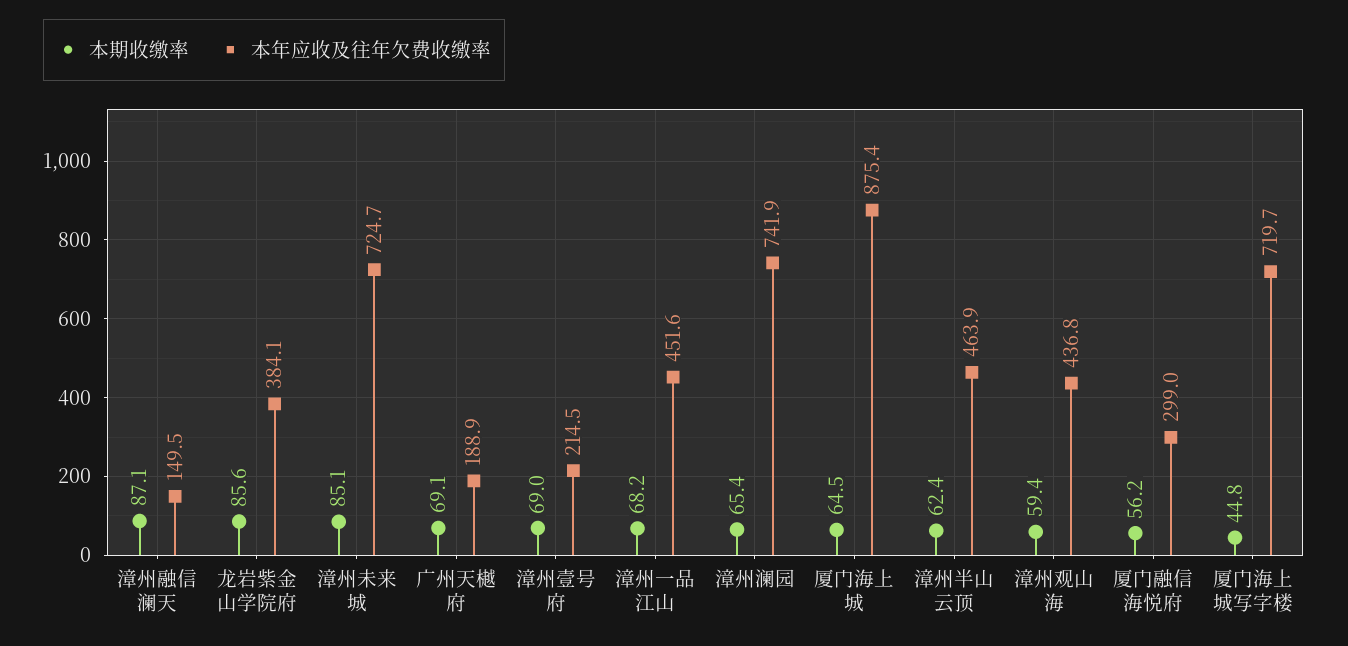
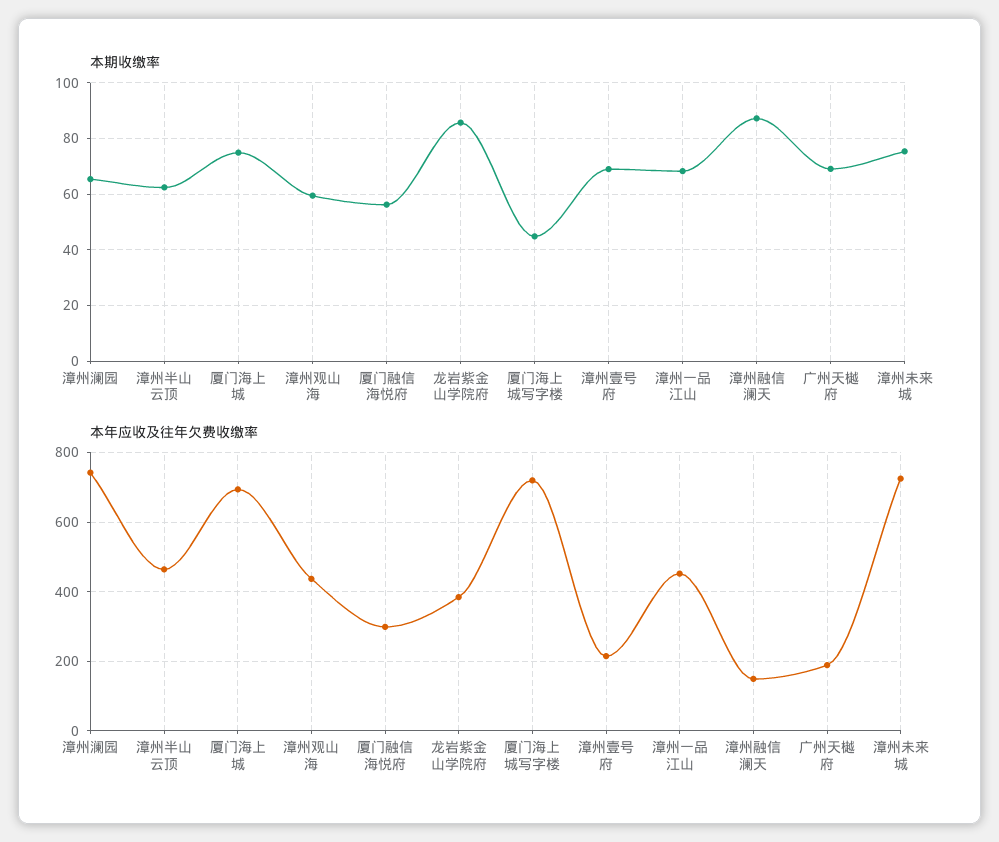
  {
    "本期收缴率": {
      "漳州融信澜天": 87.1,
      "龙岩紫金山学院府": 85.6,
-     "漳州未来城": 85.1,
+     "漳州未来城": 75,
      "广州天樾府": 69.1,
      "漳州壹号府": 69,
      "漳州一品江山": 68.2,
      "漳州澜园": 65.4,
-     "厦门海上城": 64.5,
+     "厦门海上城": 75,
      "漳州半山云顶": 62.4,
      "漳州观山海": 59.4,
      "厦门融信海悦府": 56.2,
      "厦门海上城写字楼": 44.8
    },
    "本年应收及往年欠费收缴率": {
      "漳州融信澜天": 149.5,
      "龙岩紫金山学院府": 384.1,
      "漳州未来城": 724.7,
      "广州天樾府": 188.9,
      "漳州壹号府": 214.5,
      "漳州一品江山": 451.6,
      "漳州澜园": 741.9,
-     "厦门海上城": 875.4,
+     "厦门海上城": 700,
      "漳州半山云顶": 463.9,
      "漳州观山海": 436.8,
      "厦门融信海悦府": 299,
      "厦门海上城写字楼": 719.7
    }
  }

